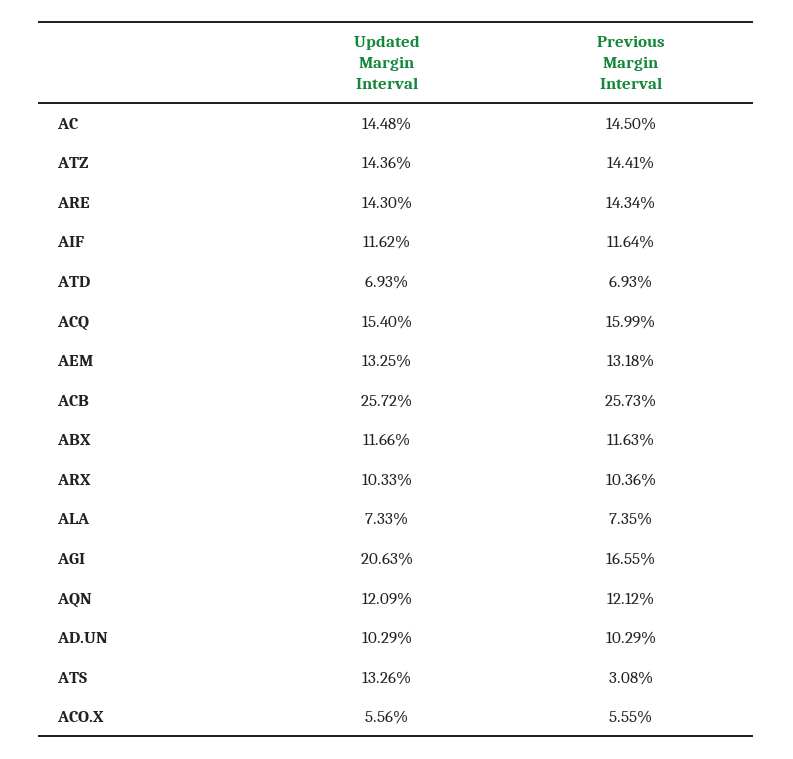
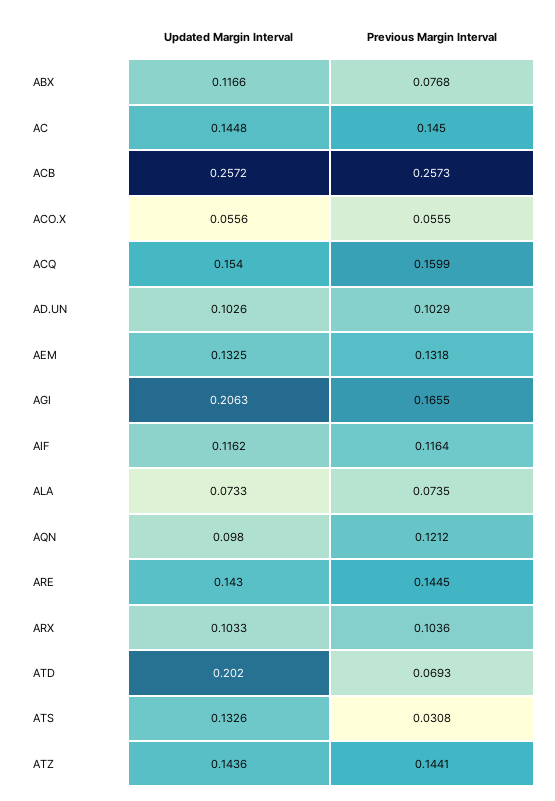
  {
    "Updated Margin Interval": {
      "AC": 0.1448,
      "ATZ": 0.1436,
      "ARE": 0.143,
      "AIF": 0.1162,
-     "ATD": 0.0693,
+     "ATD": 0.202,
      "ACQ": 0.154,
      "AEM": 0.1325,
      "ACB": 0.2572,
      "ABX": 0.1166,
      "ARX": 0.1033,
      "ALA": 0.0733,
      "AGI": 0.2063,
-     "AQN": 0.1209,
+     "AQN": 0.098,
-     "AD.UN": 0.1029,
+     "AD.UN": 0.1026,
      "ATS": 0.1326,
      "ACO.X": 0.0556
    },
    "Previous Margin Interval": {
      "AC": 0.145,
      "ATZ": 0.1441,
-     "ARE": 0.1434,
+     "ARE": 0.1445,
      "AIF": 0.1164,
      "ATD": 0.0693,
      "ACQ": 0.1599,
      "AEM": 0.1318,
      "ACB": 0.2573,
-     "ABX": 0.1163,
+     "ABX": 0.0768,
      "ARX": 0.1036,
      "ALA": 0.0735,
      "AGI": 0.1655,
      "AQN": 0.1212,
      "AD.UN": 0.1029,
      "ATS": 0.0308,
      "ACO.X": 0.0555
    }
  }

